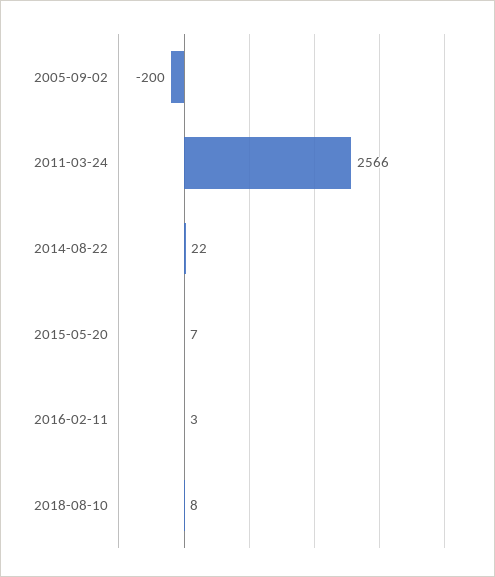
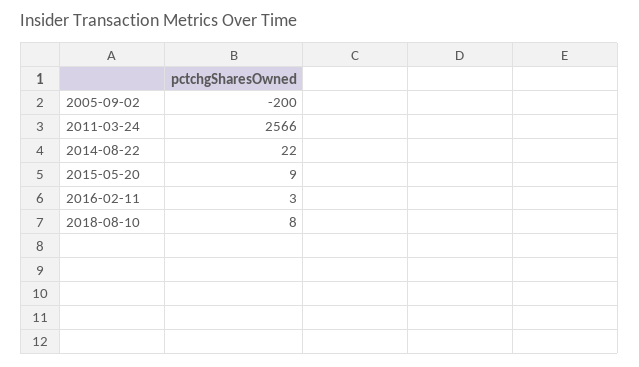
  {
    "2005-09-02": -200,
    "2011-03-24": 2566,
    "2014-08-22": 22,
-   "2015-05-20": 7,
+   "2015-05-20": 9,
    "2016-02-11": 3,
    "2018-08-10": 8
  }

